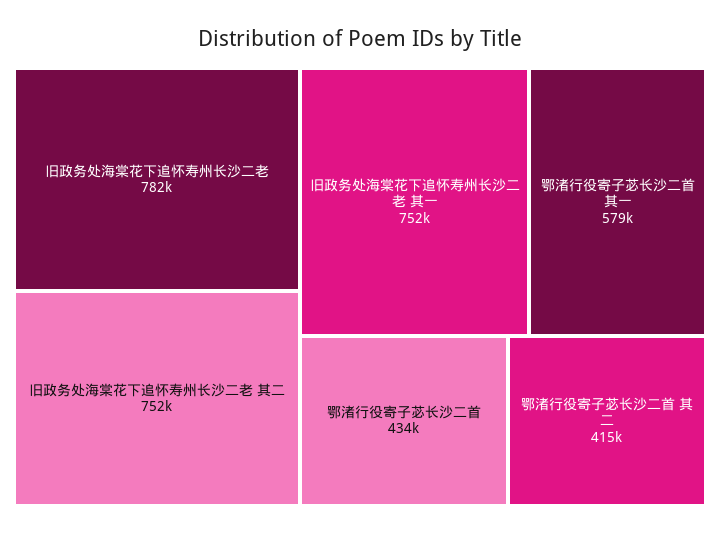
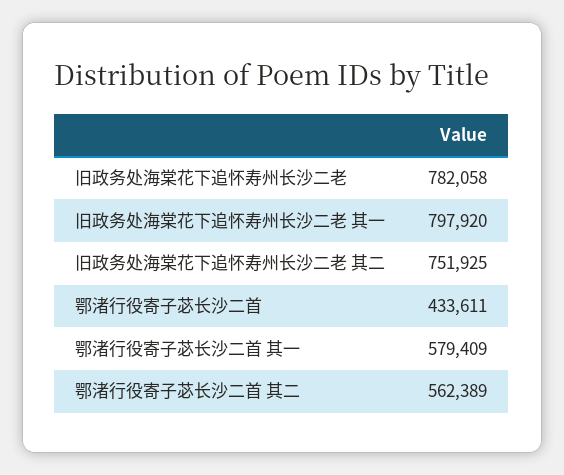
  {
    "旧政务处海棠花下追怀寿州长沙二老": 782058,
    "旧政务处海棠花下追怀寿州长沙二老 其二": 751925,
-   "旧政务处海棠花下追怀寿州长沙二老 其一": 752000,
+   "旧政务处海棠花下追怀寿州长沙二老 其一": 797920,
    "鄂渚行役寄子苾长沙二首 其一": 579409,
    "鄂渚行役寄子苾长沙二首": 433611,
-   "鄂渚行役寄子苾长沙二首 其二": 415000
+   "鄂渚行役寄子苾长沙二首 其二": 562389
  }

